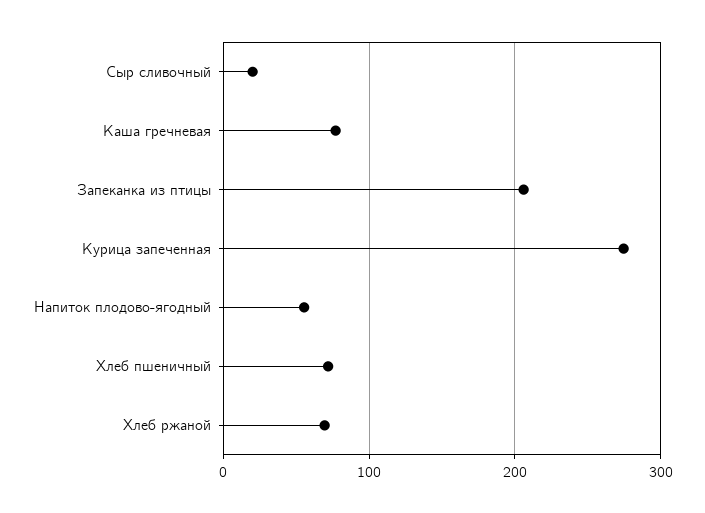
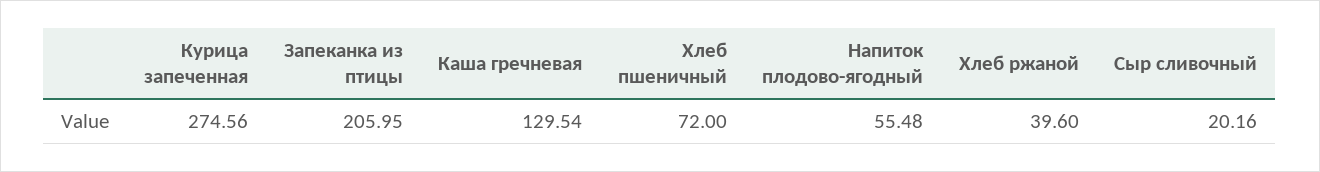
  {
    "Сыр сливочный": 20.16,
-   "Каша гречневая": 80,
+   "Каша гречневая": 129.54,
    "Запеканка из птицы": 205.95,
    "Курица запеченная": 274.56,
    "Напиток плодово-ягодный": 55.48,
    "Хлеб пшеничный": 72,
-   "Хлеб ржаной": 70
+   "Хлеб ржаной": 39.6
  }

